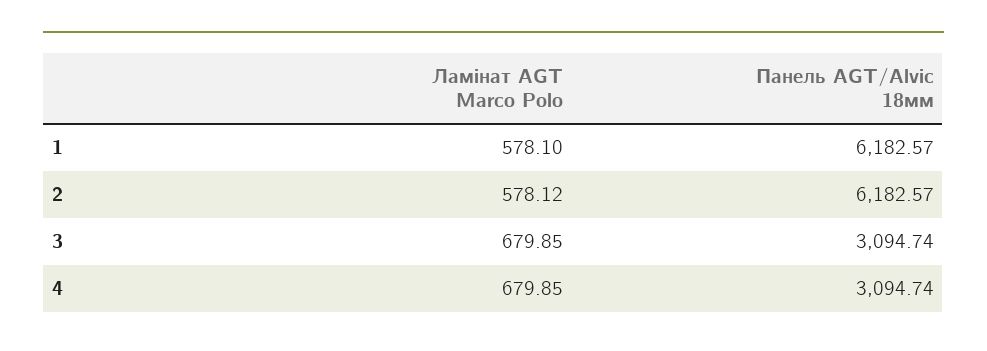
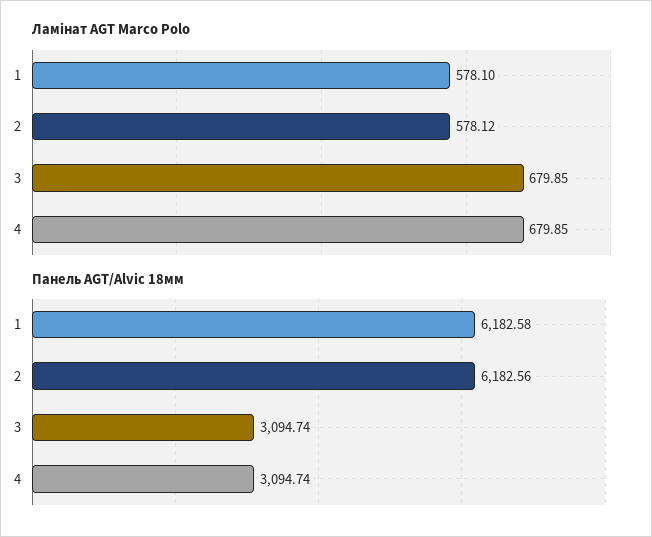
  {
    "Ламінат AGT Marco Polo": {
      "1": 578.1,
      "2": 578.12,
      "3": 679.85,
      "4": 679.85
    },
    "Панель AGT/Alvic 18мм": {
-     "1": 6182.57,
+     "1": 6182.58,
-     "2": 6182.57,
+     "2": 6182.56,
      "3": 3094.74,
      "4": 3094.74
    }
  }

